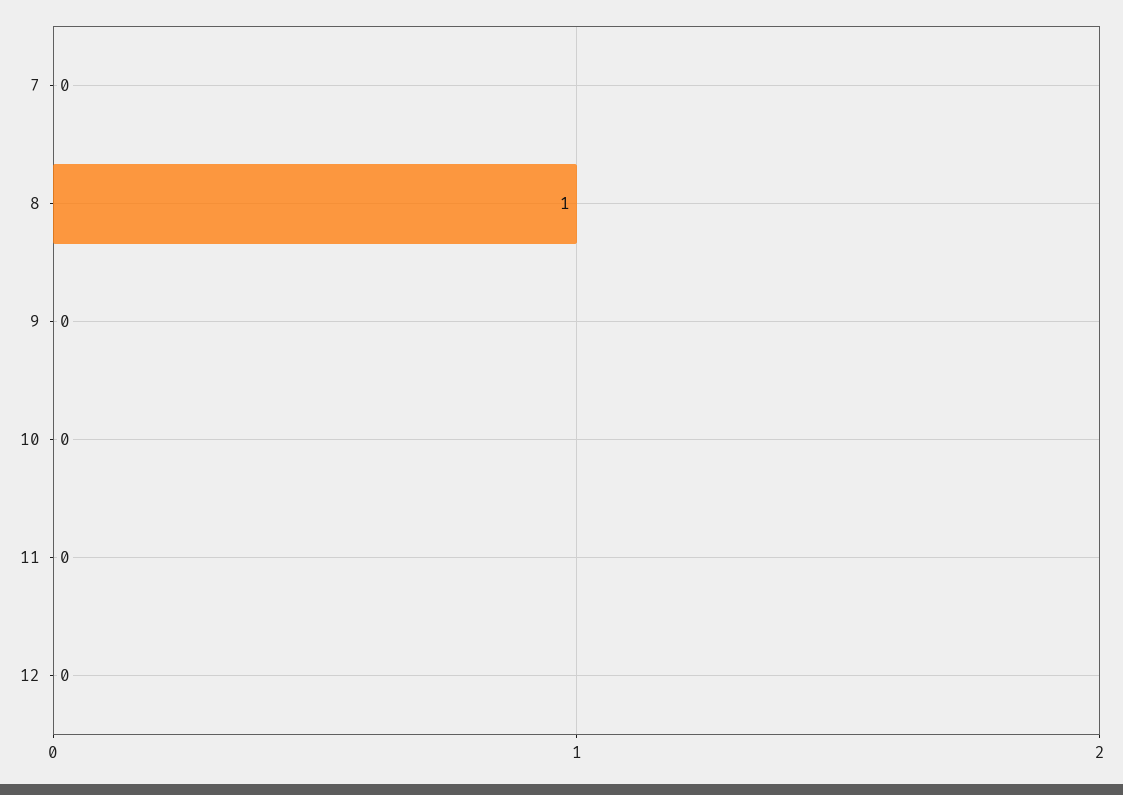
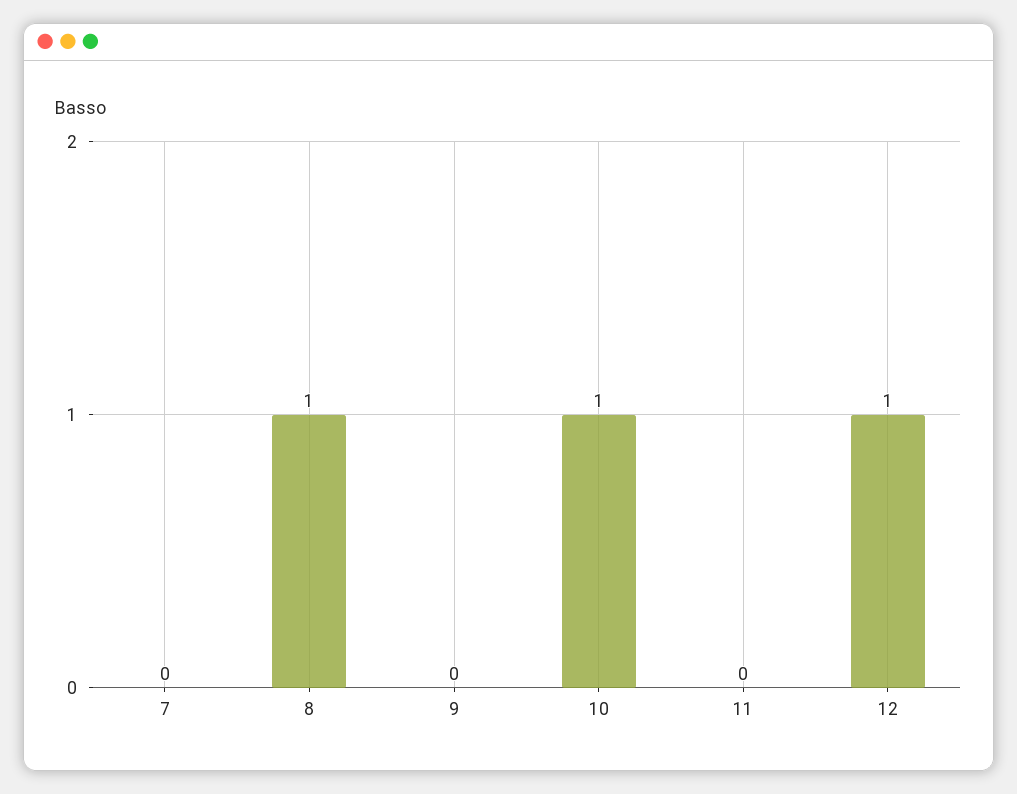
  {
    "7": 0,
    "8": 1,
    "9": 0,
-   "10": 0,
+   "10": 1,
    "11": 0,
-   "12": 0
+   "12": 1
  }

